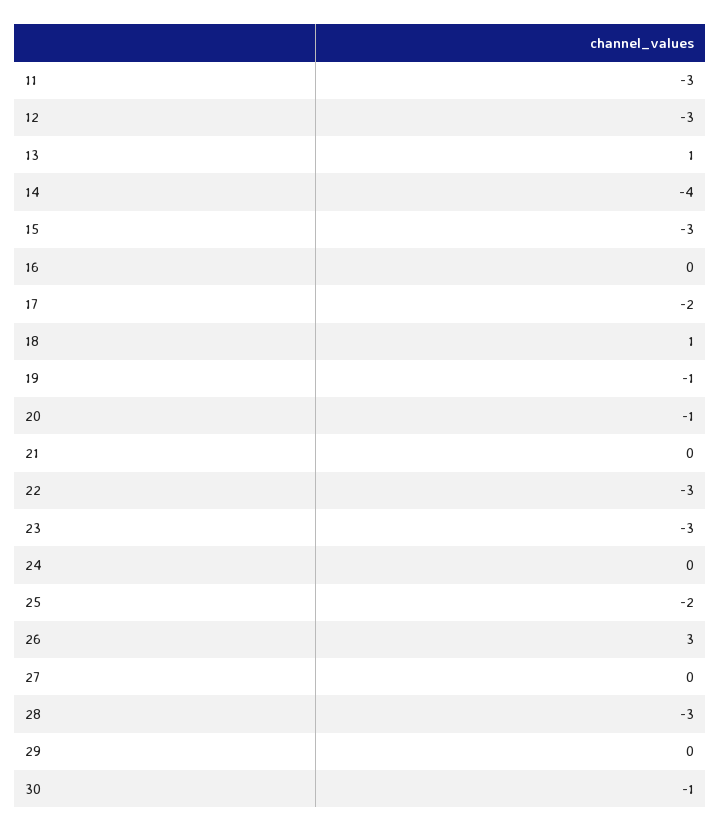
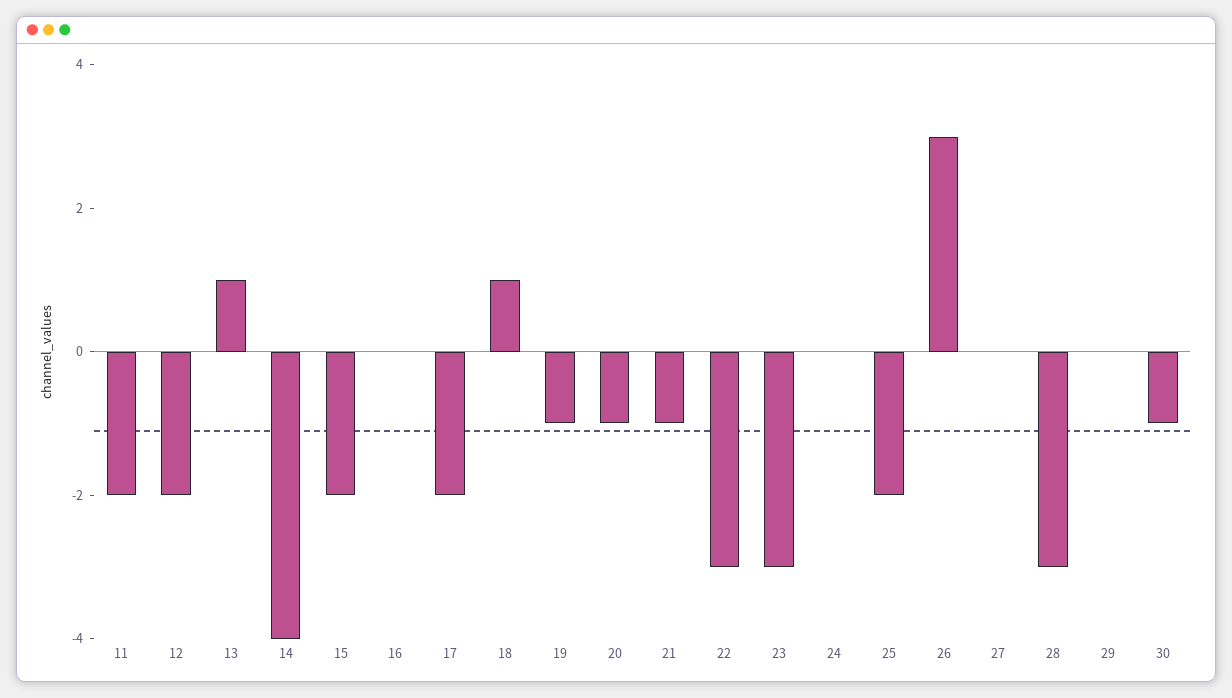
  {
-   "11": -3,
+   "11": -2,
-   "12": -3,
+   "12": -2,
    "13": 1,
    "14": -4,
-   "15": -3,
+   "15": -2,
    "16": 0,
    "17": -2,
    "18": 1,
    "19": -1,
    "20": -1,
-   "21": 0,
+   "21": -1,
    "22": -3,
    "23": -3,
    "24": 0,
    "25": -2,
    "26": 3,
    "27": 0,
    "28": -3,
    "29": 0,
    "30": -1
  }

